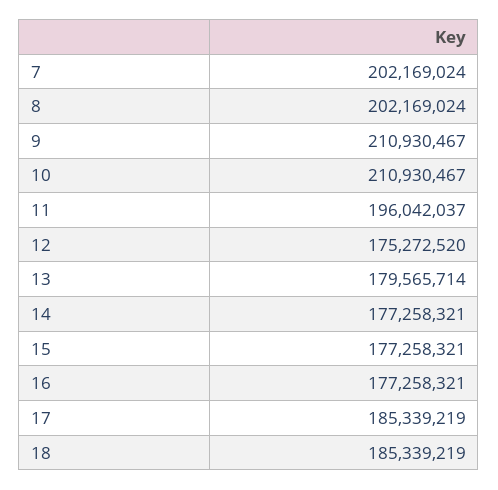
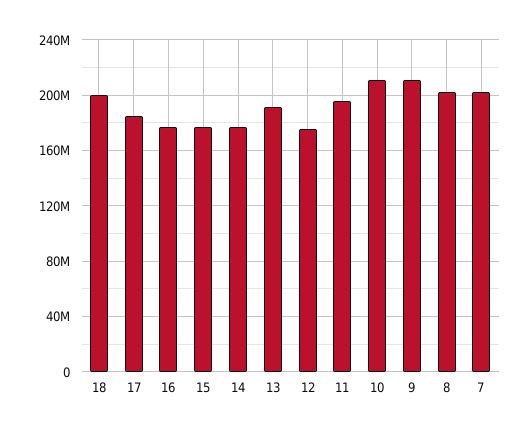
  {
    "7": 202169024,
    "8": 202169024,
    "9": 210930467,
    "10": 210930467,
    "11": 196042037,
    "12": 175272520,
-   "13": 179565714,
+   "13": 190000000,
    "14": 177258321,
    "15": 177258321,
    "16": 177258321,
    "17": 185339219,
-   "18": 185339219
+   "18": 200000000
  }

